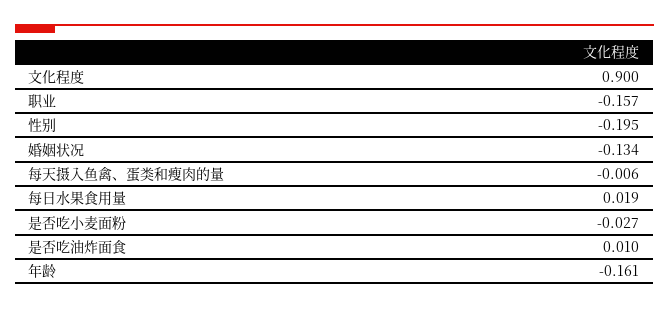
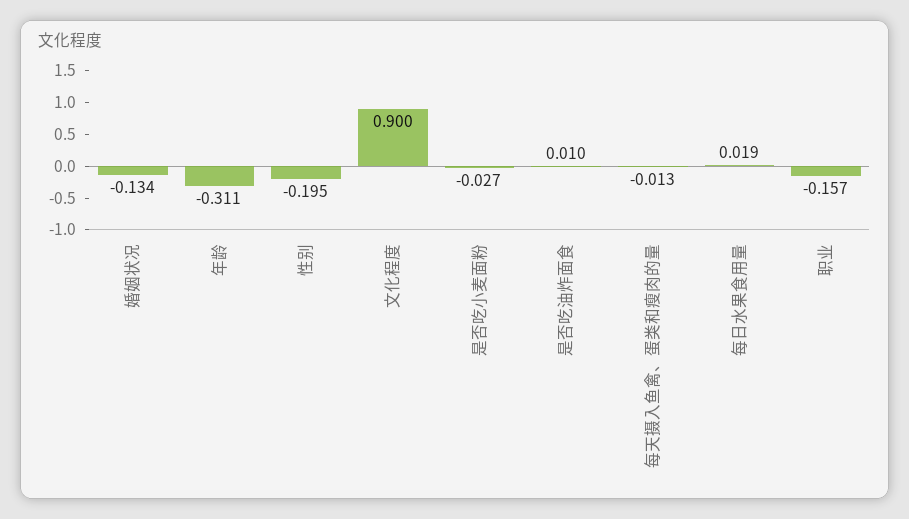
  {
    "文化程度": 0.9,
    "职业": -0.157,
    "性别": -0.195,
    "婚姻状况": -0.134,
-   "每天摄入鱼禽、蛋类和瘦肉的量": -0.006,
+   "每天摄入鱼禽、蛋类和瘦肉的量": -0.013,
    "每日水果食用量": 0.019,
    "是否吃小麦面粉": -0.027,
    "是否吃油炸面食": 0.01,
-   "年龄": -0.161
+   "年龄": -0.311
  }

